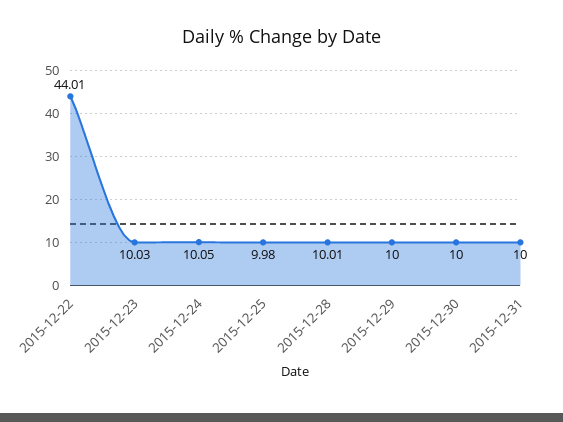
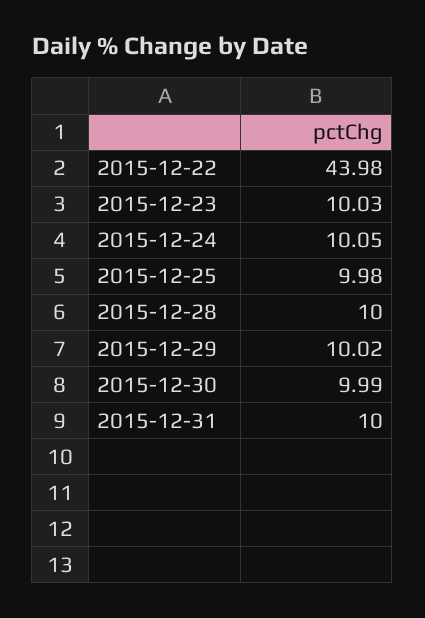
  {
-   "2015-12-22": 44.01,
+   "2015-12-22": 43.98,
    "2015-12-23": 10.03,
    "2015-12-24": 10.05,
    "2015-12-25": 9.98,
-   "2015-12-28": 10.01,
+   "2015-12-28": 10,
-   "2015-12-29": 10,
+   "2015-12-29": 10.02,
-   "2015-12-30": 10,
+   "2015-12-30": 9.99,
    "2015-12-31": 10
  }

